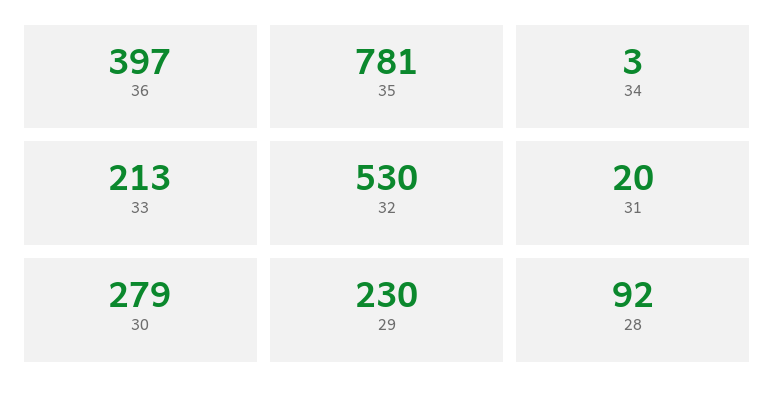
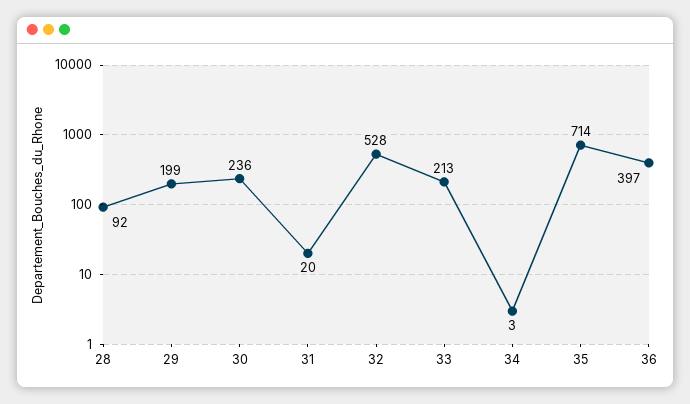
  {
    "36": 397,
-   "35": 781,
+   "35": 714,
    "34": 3,
    "33": 213,
-   "32": 530,
+   "32": 528,
    "31": 20,
-   "30": 279,
+   "30": 236,
-   "29": 230,
+   "29": 199,
    "28": 92
  }

